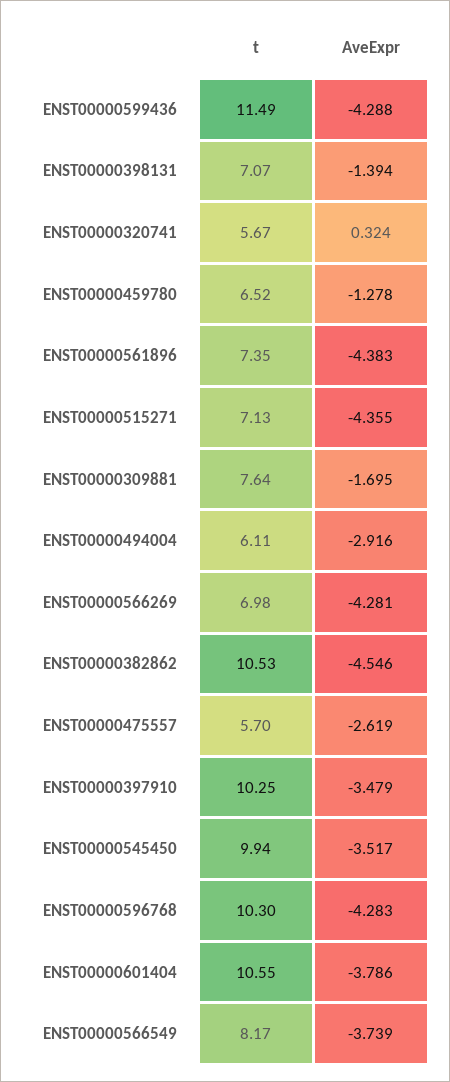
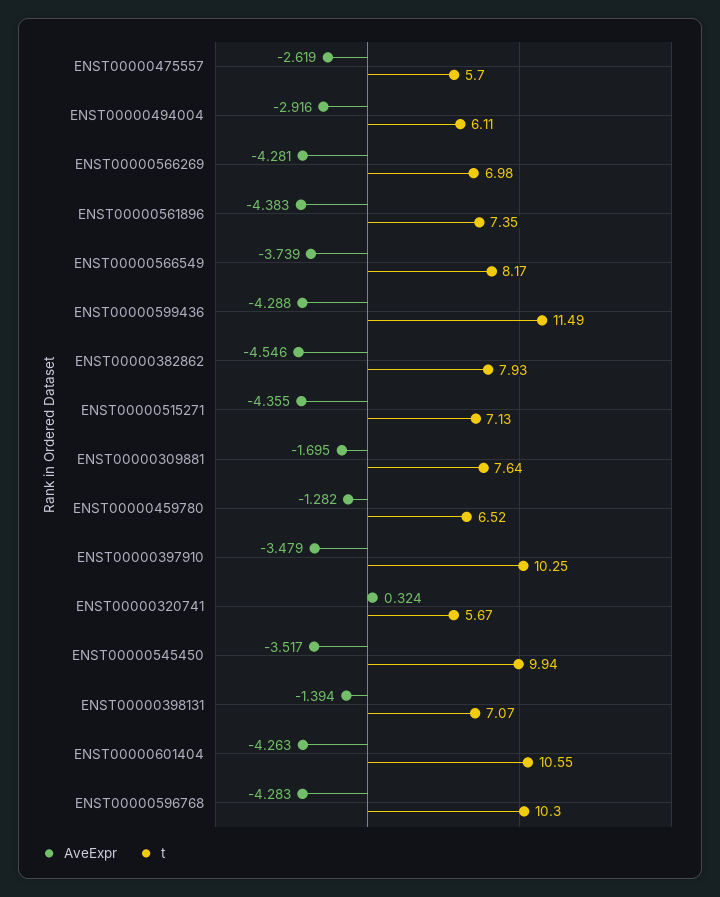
  {
    "t": {
      "ENST00000599436": 11.49,
      "ENST00000398131": 7.07,
      "ENST00000320741": 5.67,
      "ENST00000459780": 6.52,
      "ENST00000561896": 7.35,
      "ENST00000515271": 7.13,
      "ENST00000309881": 7.64,
      "ENST00000494004": 6.11,
      "ENST00000566269": 6.98,
-     "ENST00000382862": 10.53,
+     "ENST00000382862": 7.93,
      "ENST00000475557": 5.7,
      "ENST00000397910": 10.25,
      "ENST00000545450": 9.94,
      "ENST00000596768": 10.3,
      "ENST00000601404": 10.55,
      "ENST00000566549": 8.17
    },
    "AveExpr": {
      "ENST00000599436": -4.288,
      "ENST00000398131": -1.394,
      "ENST00000320741": 0.324,
-     "ENST00000459780": -1.278,
+     "ENST00000459780": -1.282,
      "ENST00000561896": -4.383,
      "ENST00000515271": -4.355,
      "ENST00000309881": -1.695,
      "ENST00000494004": -2.916,
      "ENST00000566269": -4.281,
      "ENST00000382862": -4.546,
      "ENST00000475557": -2.619,
      "ENST00000397910": -3.479,
      "ENST00000545450": -3.517,
      "ENST00000596768": -4.283,
-     "ENST00000601404": -3.786,
+     "ENST00000601404": -4.263,
      "ENST00000566549": -3.739
    }
  }

